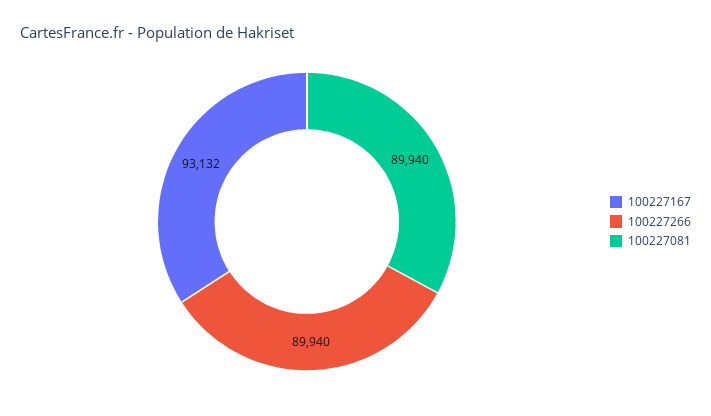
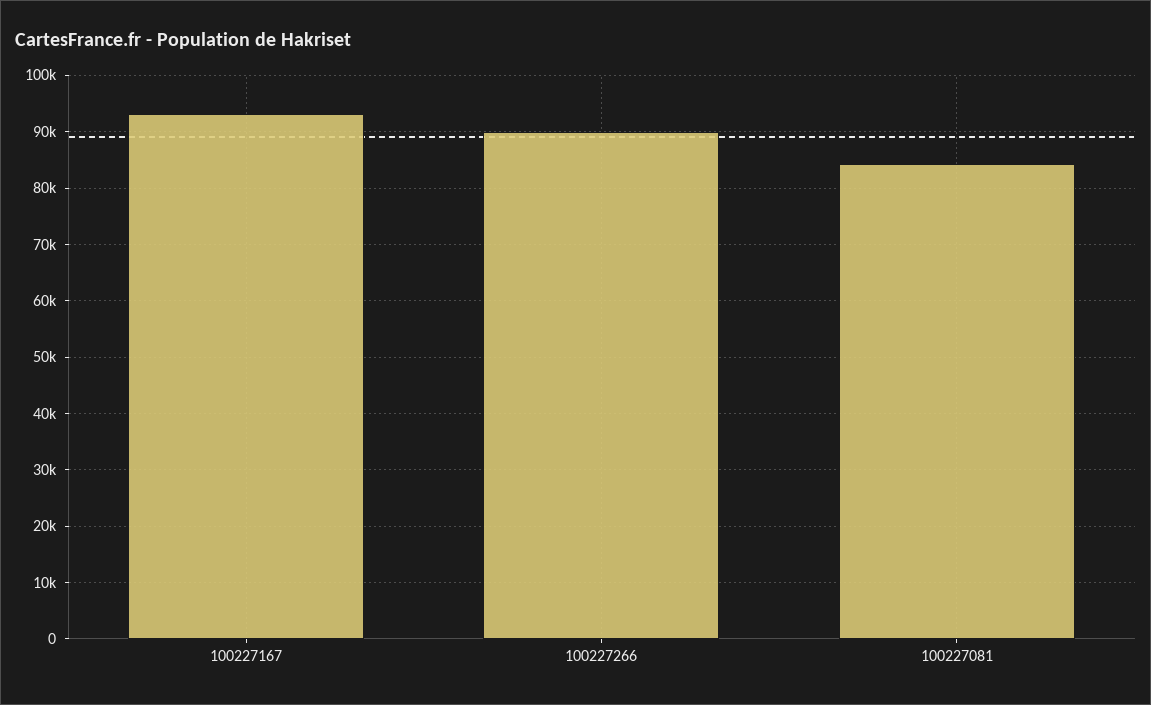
  {
    "100227167": 93132,
    "100227266": 89940,
-   "100227081": 89940
+   "100227081": 84000
  }

